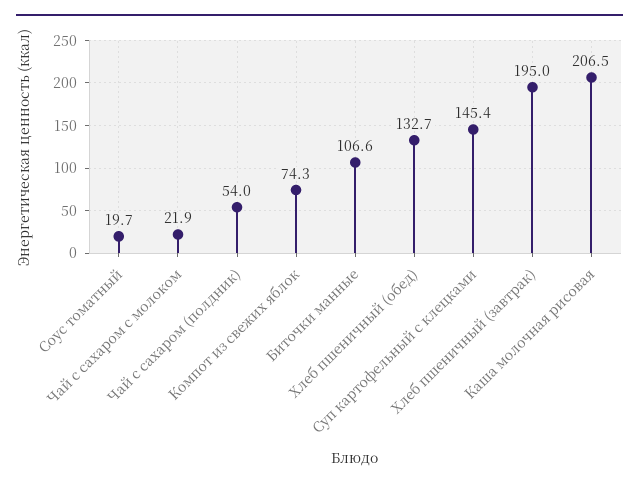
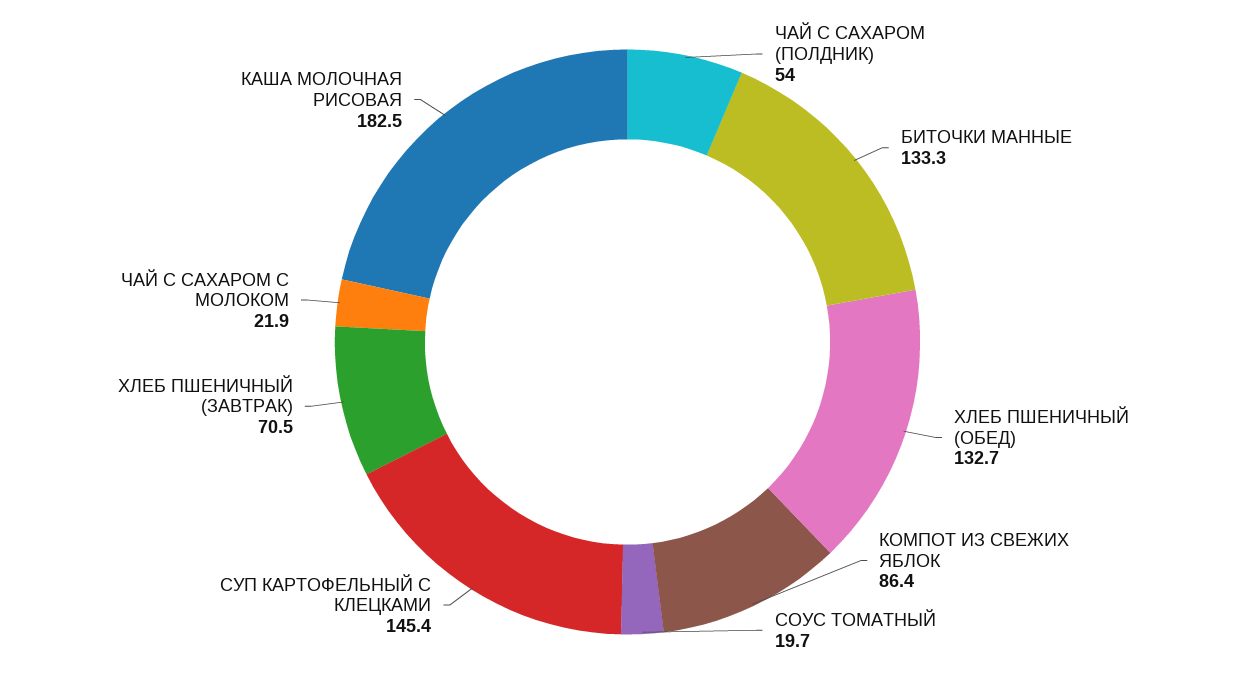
  {
    "Соус томатный": 19.7,
    "Чай с сахаром с молоком": 21.9,
    "Чай с сахаром (полдник)": 54,
-   "Компот из свежих яблок": 74.3,
+   "Компот из свежих яблок": 86.4,
-   "Биточки манные": 106.6,
+   "Биточки манные": 133.3,
    "Хлеб пшеничный (обед)": 132.7,
    "Суп картофельный с клецками": 145.4,
-   "Хлеб пшеничный (завтрак)": 195,
+   "Хлеб пшеничный (завтрак)": 70.5,
-   "Каша молочная рисовая": 206.5
+   "Каша молочная рисовая": 182.5
  }

